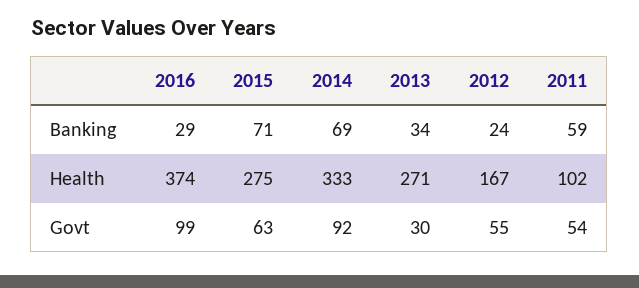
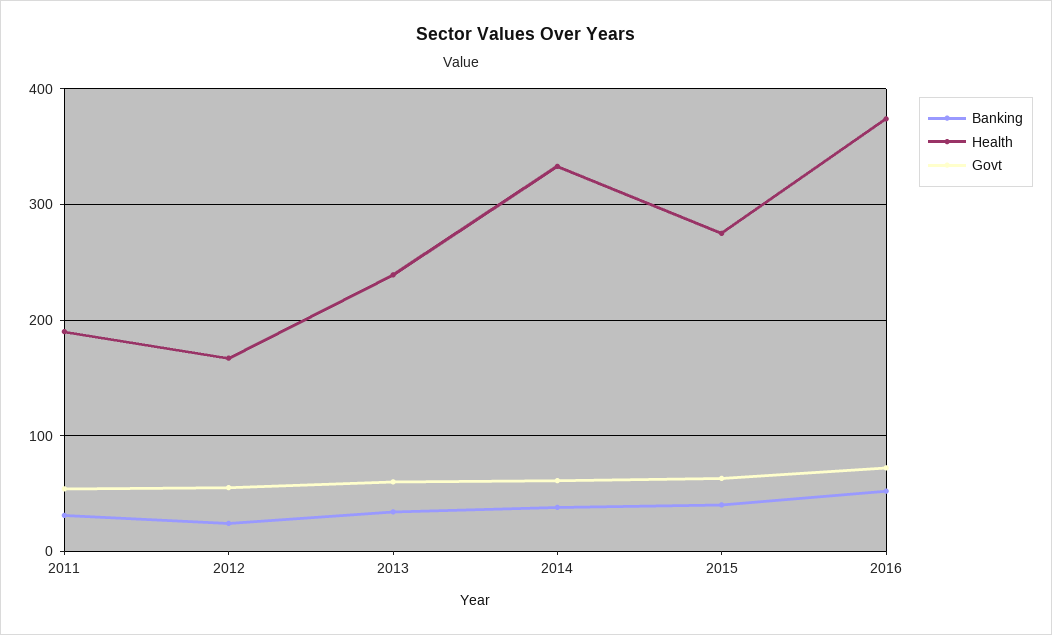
  {
    "Banking": {
-     "2016": 29,
+     "2016": 50,
-     "2015": 71,
+     "2015": 40,
-     "2014": 69,
+     "2014": 40,
      "2013": 34,
      "2012": 24,
-     "2011": 59
+     "2011": 30
    },
    "Health": {
      "2016": 374,
      "2015": 275,
      "2014": 333,
-     "2013": 271,
+     "2013": 240,
      "2012": 167,
-     "2011": 102
+     "2011": 190
    },
    "Govt": {
-     "2016": 99,
+     "2016": 70,
      "2015": 63,
-     "2014": 92,
+     "2014": 60,
-     "2013": 30,
+     "2013": 60,
      "2012": 55,
      "2011": 54
    }
  }

